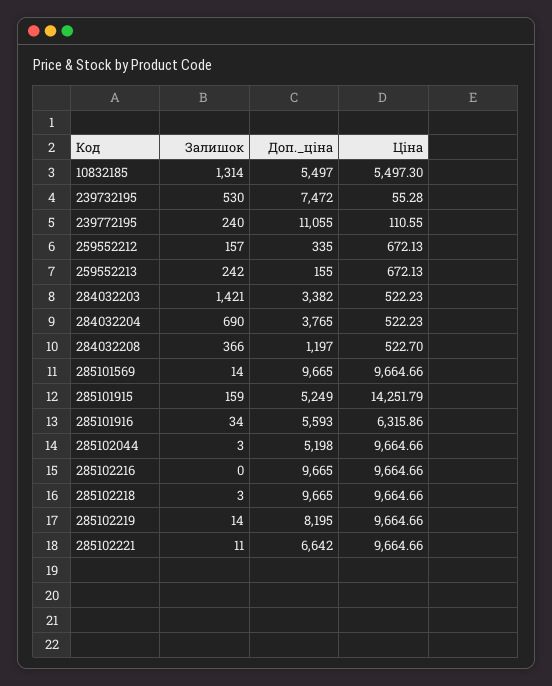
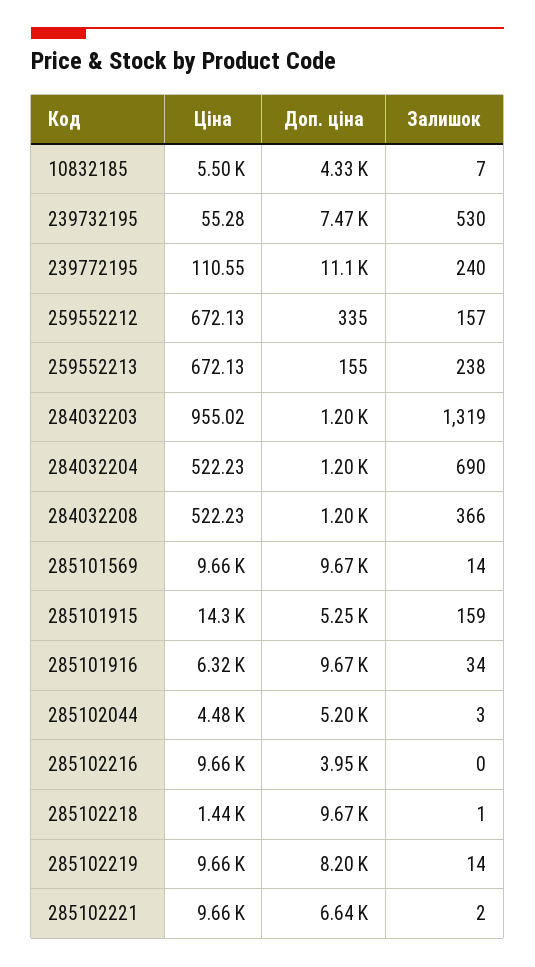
  {
    "Залишок": {
-     "10832185": 1314,
+     "10832185": 7,
      "239732195": 530,
      "239772195": 240,
      "259552212": 157,
-     "259552213": 242,
+     "259552213": 238,
-     "284032203": 1421,
+     "284032203": 1319,
      "284032204": 690,
      "284032208": 366,
      "285101569": 14,
      "285101915": 159,
      "285101916": 34,
      "285102044": 3,
      "285102216": 0,
-     "285102218": 3,
+     "285102218": 1,
      "285102219": 14,
-     "285102221": 11
+     "285102221": 2
    },
    "Доп._ціна": {
-     "10832185": 5497,
+     "10832185": 4330,
      "239732195": 7472,
      "239772195": 11055,
      "259552212": 335,
      "259552213": 155,
-     "284032203": 3382,
+     "284032203": 1200,
-     "284032204": 3765,
+     "284032204": 1200,
      "284032208": 1197,
      "285101569": 9665,
      "285101915": 5249,
-     "285101916": 5593,
+     "285101916": 9670,
      "285102044": 5198,
-     "285102216": 9665,
+     "285102216": 3950,
      "285102218": 9665,
      "285102219": 8195,
      "285102221": 6642
    },
    "Ціна": {
      "10832185": 5497.3,
      "239732195": 55.28,
      "239772195": 110.55,
      "259552212": 672.13,
      "259552213": 672.13,
-     "284032203": 522.23,
+     "284032203": 955.02,
      "284032204": 522.23,
-     "284032208": 522.7,
+     "284032208": 522.23,
      "285101569": 9664.66,
      "285101915": 14251.79,
      "285101916": 6315.86,
-     "285102044": 9664.66,
+     "285102044": 4480,
      "285102216": 9664.66,
-     "285102218": 9664.66,
+     "285102218": 1440,
      "285102219": 9664.66,
      "285102221": 9664.66
    }
  }

